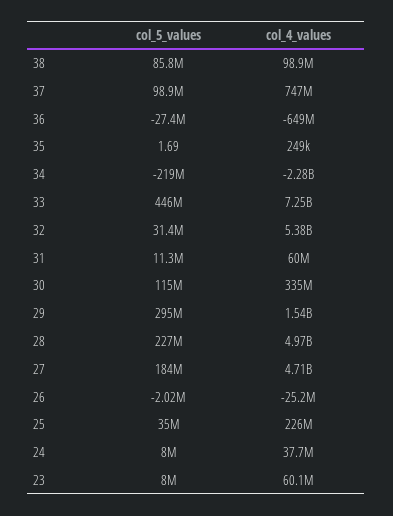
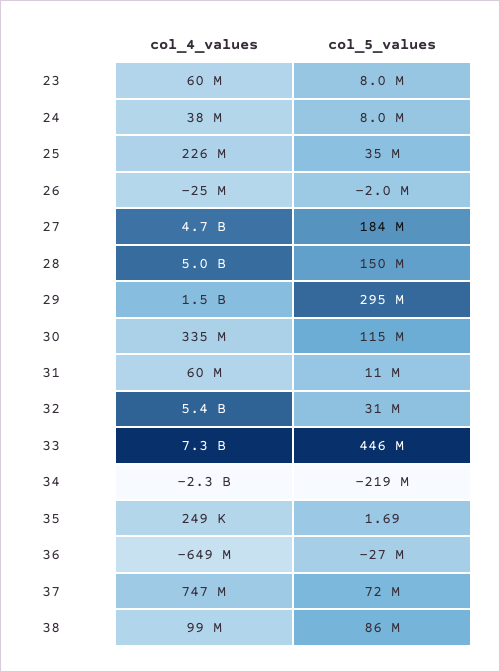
  {
    "col_5_values": {
      "38": 85800000,
-     "37": 98900000,
+     "37": 72000000,
      "36": -27400000,
      "35": 1.69,
      "34": -219000000,
      "33": 446000000,
      "32": 31400000,
      "31": 11300000,
      "30": 115000000,
      "29": 295000000,
-     "28": 227000000,
+     "28": 150000000,
      "27": 184000000,
      "26": -2020000,
      "25": 35000000,
      "24": 8000000,
      "23": 8000000
    },
    "col_4_values": {
      "38": 98900000,
      "37": 747000000,
      "36": -649000000,
      "35": 249000,
      "34": -2280000000,
      "33": 7250000000,
      "32": 5380000000,
      "31": 60000000,
      "30": 335000000,
      "29": 1540000000,
      "28": 4970000000,
      "27": 4710000000,
      "26": -25200000,
      "25": 226000000,
      "24": 37700000,
      "23": 60100000
    }
  }

